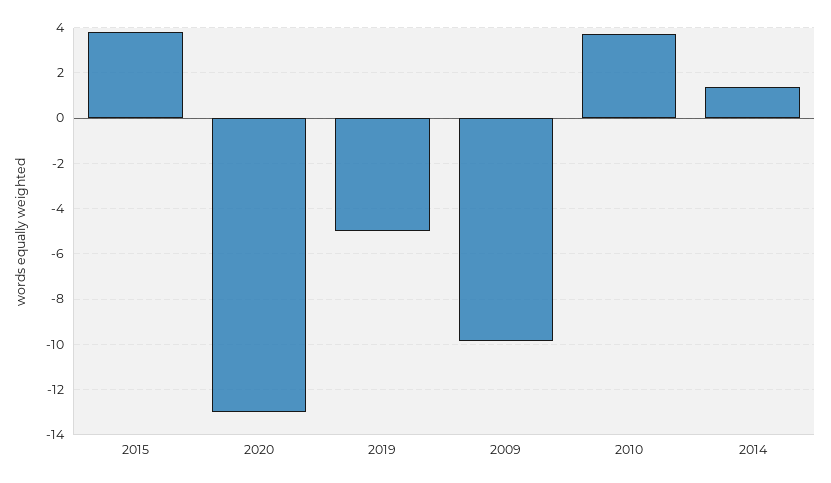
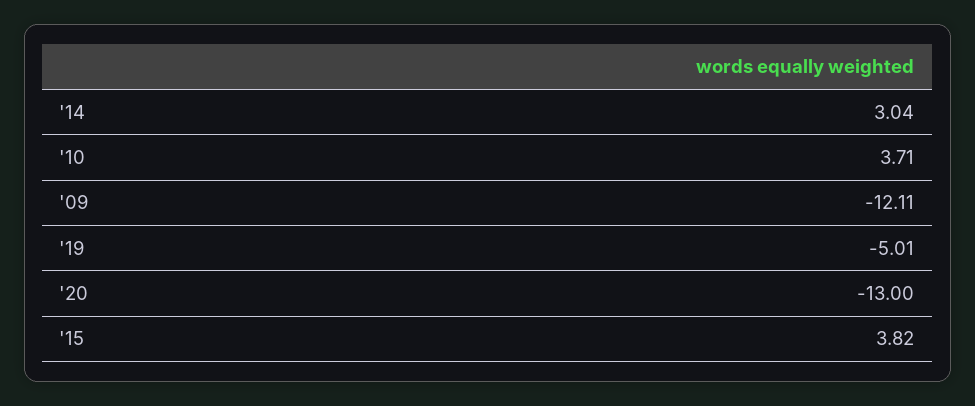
  {
    "2015": 3.82,
    "2020": -13,
    "2019": -5.01,
-   "2009": -10,
+   "2009": -12.11,
    "2010": 3.71,
-   "2014": 1.5
+   "2014": 3.04
  }

